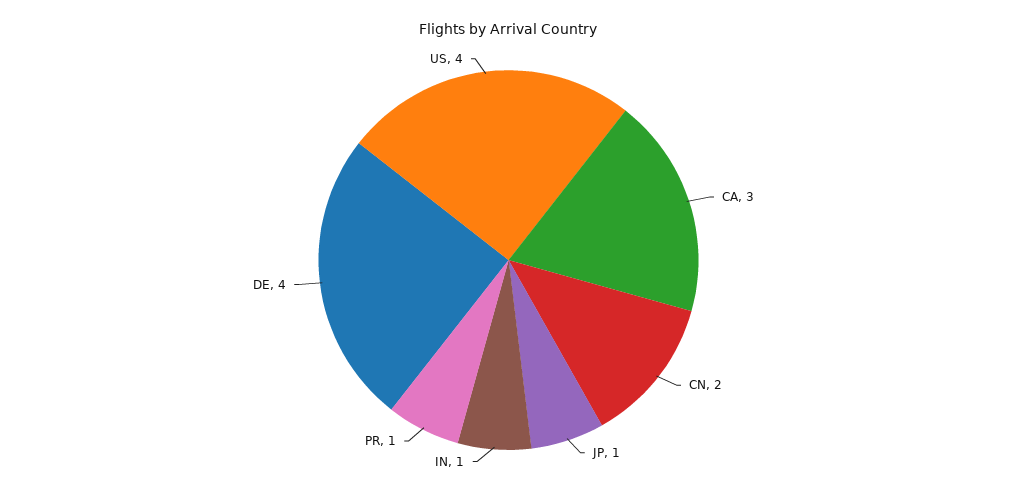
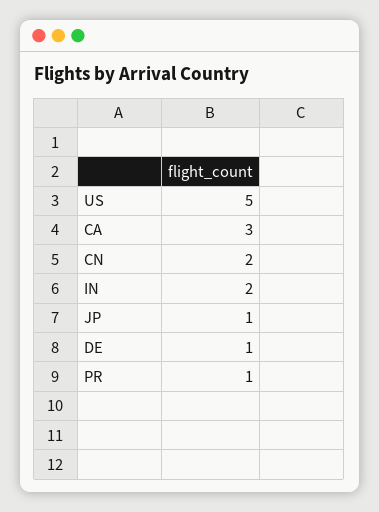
  {
    "CA": 3,
    "CN": 2,
    "JP": 1,
-   "IN": 1,
+   "IN": 2,
    "PR": 1,
-   "DE": 4,
+   "DE": 1,
-   "US": 4
+   "US": 5
  }

